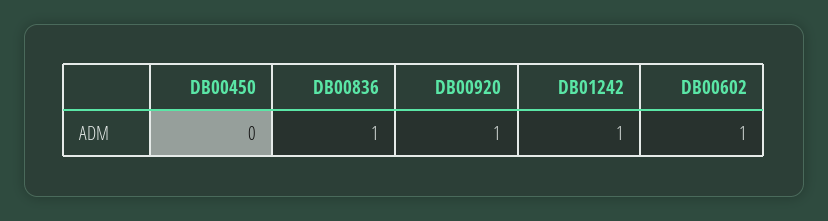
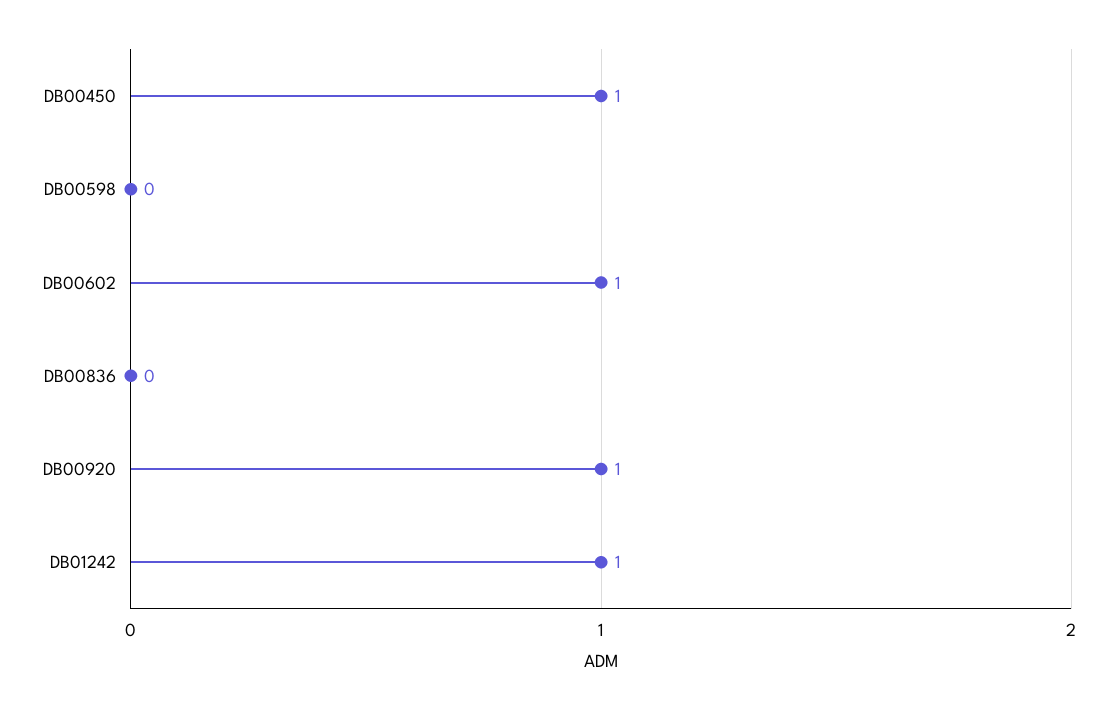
  {
-   "DB00450": 0,
+   "DB00450": 1,
-   "DB00836": 1,
+   "DB00836": 0,
    "DB00920": 1,
    "DB01242": 1,
-   "DB00602": 1
+   "DB00602": 1,
+   "DB00598": 0
  }

